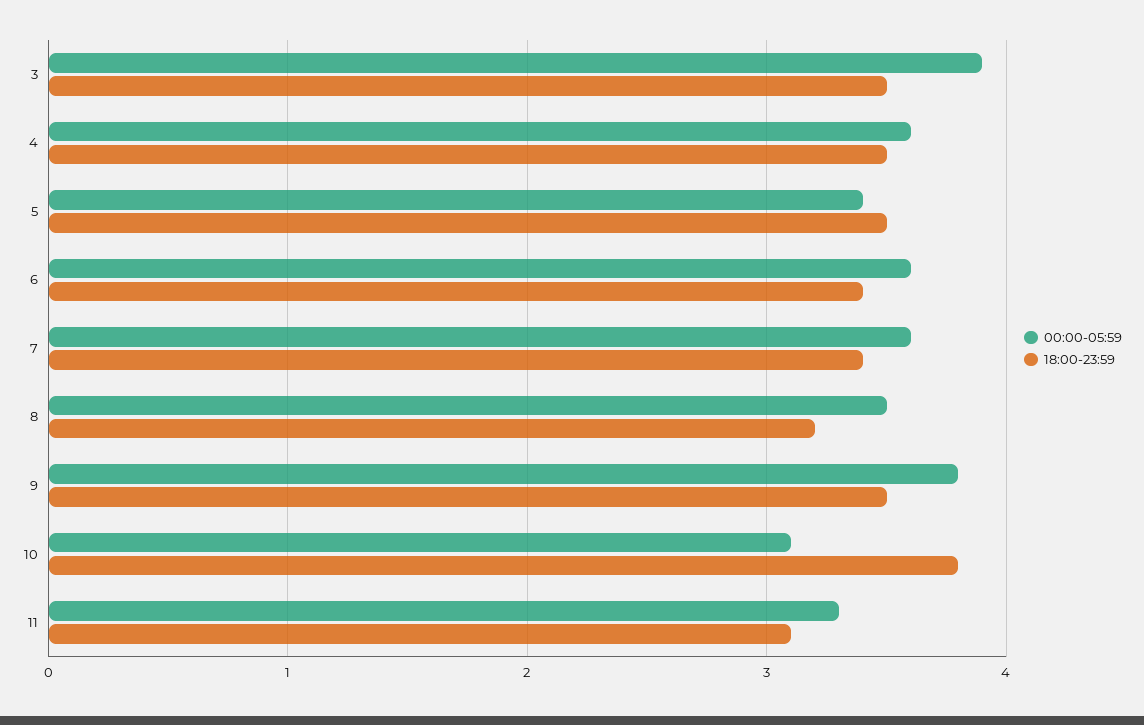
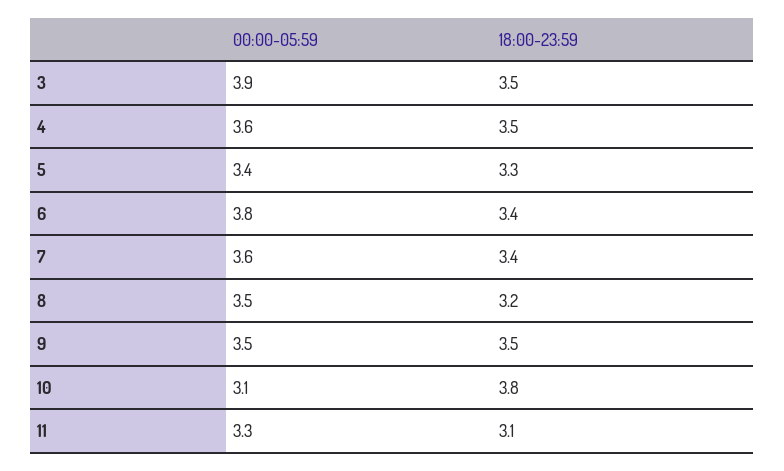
  {
    "00:00-05:59": {
      "3": 3.9,
      "4": 3.6,
      "5": 3.4,
-     "6": 3.6,
+     "6": 3.8,
      "7": 3.6,
      "8": 3.5,
-     "9": 3.8,
+     "9": 3.5,
      "10": 3.1,
      "11": 3.3
    },
    "18:00-23:59": {
      "3": 3.5,
      "4": 3.5,
-     "5": 3.5,
+     "5": 3.3,
      "6": 3.4,
      "7": 3.4,
      "8": 3.2,
      "9": 3.5,
      "10": 3.8,
      "11": 3.1
    }
  }

